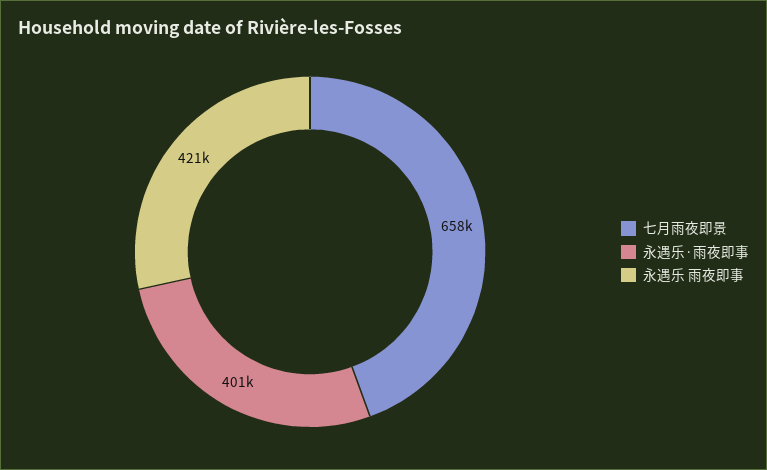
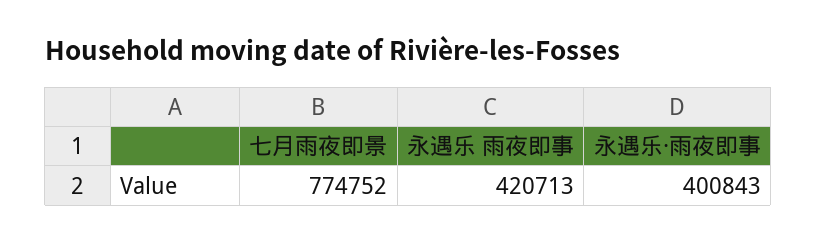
  {
-   "七月雨夜即景": 658000,
+   "七月雨夜即景": 774752,
    "永遇乐·雨夜即事": 400843,
    "永遇乐 雨夜即事": 420713
  }

